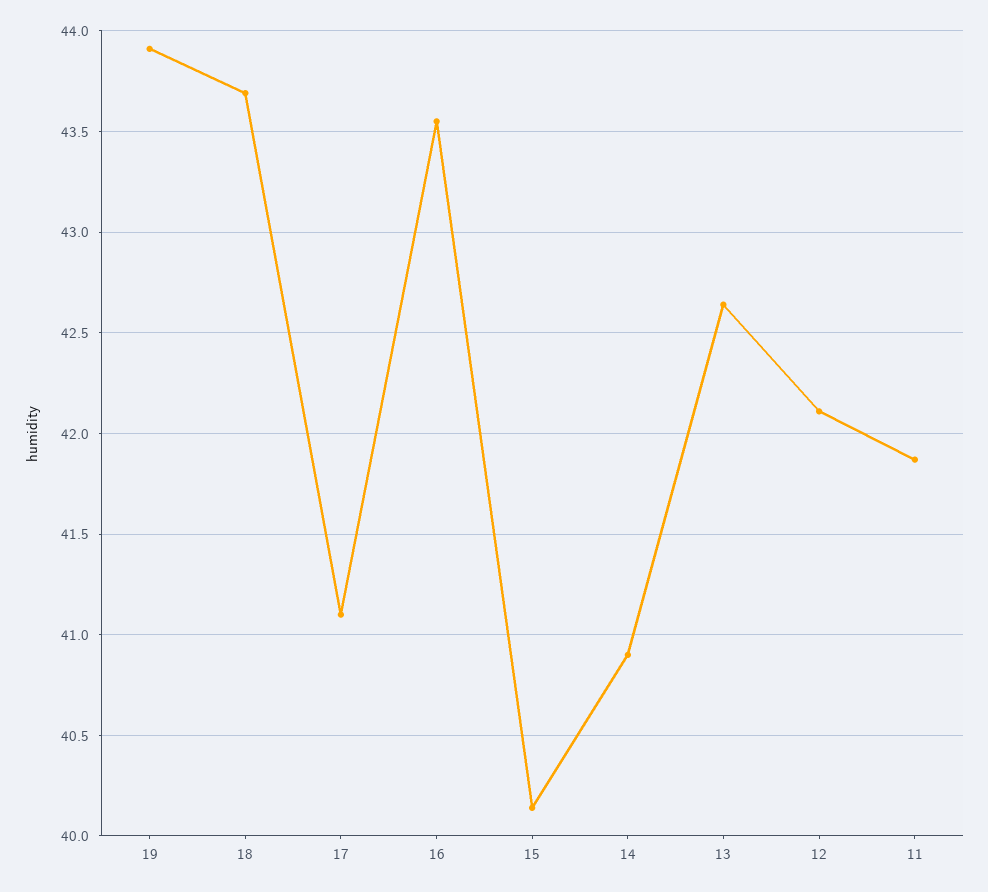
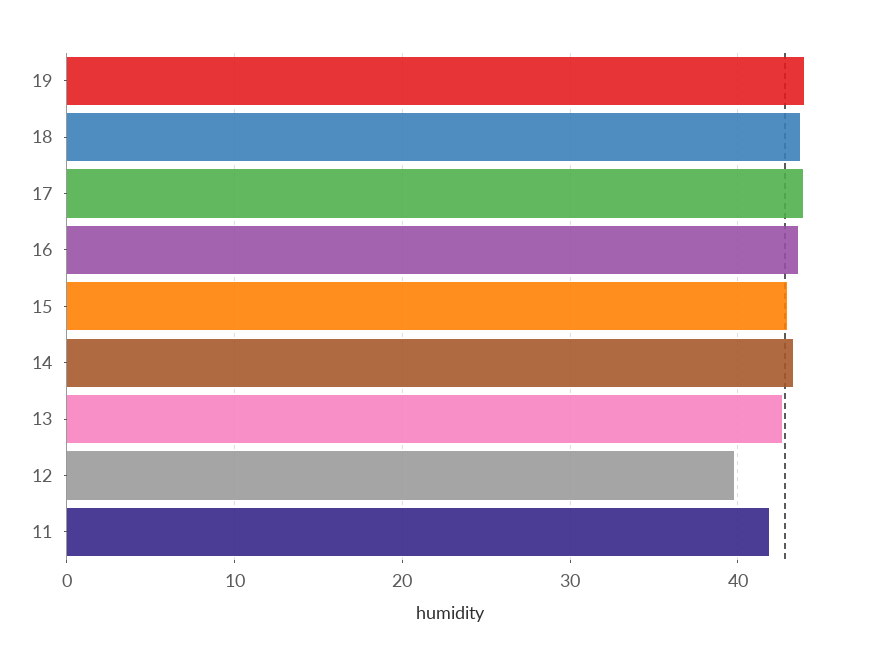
  {
    "19": 43.9,
    "18": 43.7,
-   "17": 41.1,
+   "17": 44,
    "16": 43.55,
-   "15": 40.15,
+   "15": 43,
-   "14": 40.9,
+   "14": 43,
    "13": 42.65,
-   "12": 42.1,
+   "12": 40,
    "11": 41.85
  }

